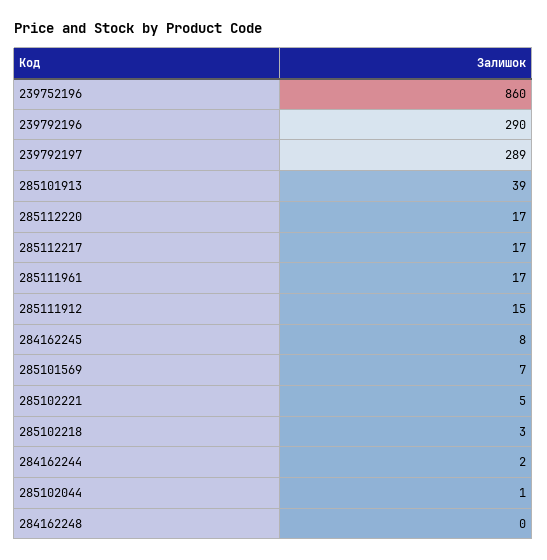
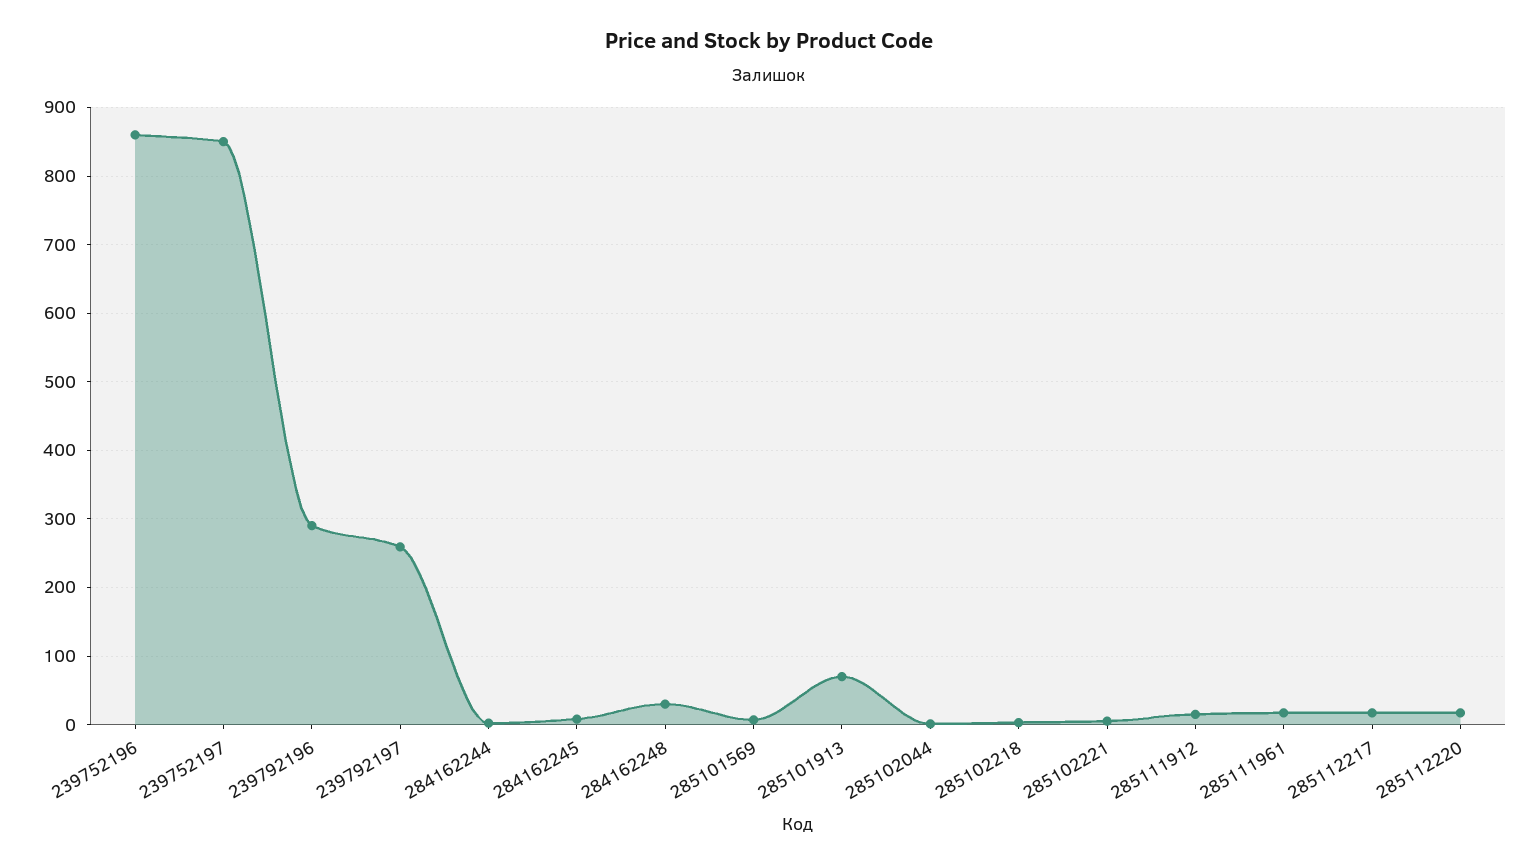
  {
    "239752196": 860,
    "239792196": 290,
-   "239792197": 289,
+   "239792197": 260,
-   "285101913": 39,
+   "285101913": 70,
    "285112220": 17,
    "285112217": 17,
    "285111961": 17,
    "285111912": 15,
    "284162245": 8,
    "285101569": 7,
    "285102221": 5,
    "285102218": 3,
    "284162244": 2,
    "285102044": 1,
-   "284162248": 0
+   "284162248": 30,
+   "239752197": 850
  }

